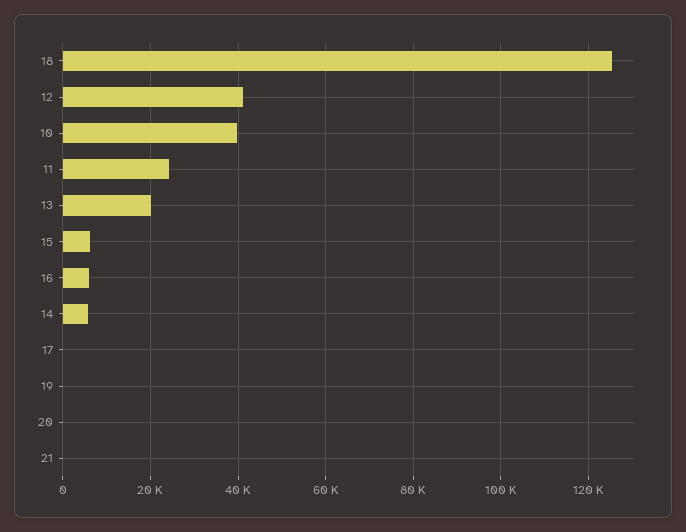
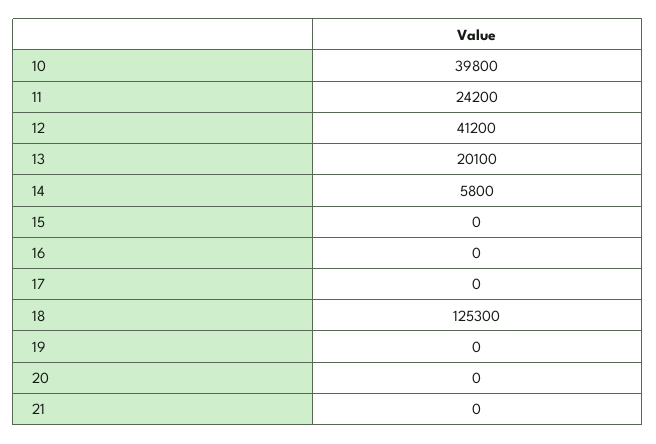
  {
    "18": 125300,
    "12": 41200,
    "10": 39800,
    "11": 24200,
    "13": 20100,
-   "15": 6000,
+   "15": 0,
-   "16": 6000,
+   "16": 0,
    "14": 5800,
    "17": 0,
    "19": 0,
    "20": 0,
    "21": 0
  }

